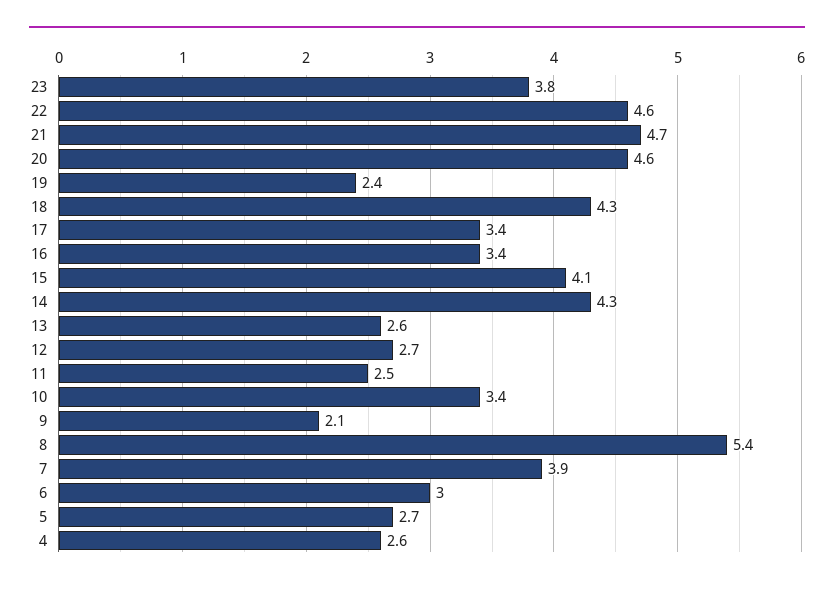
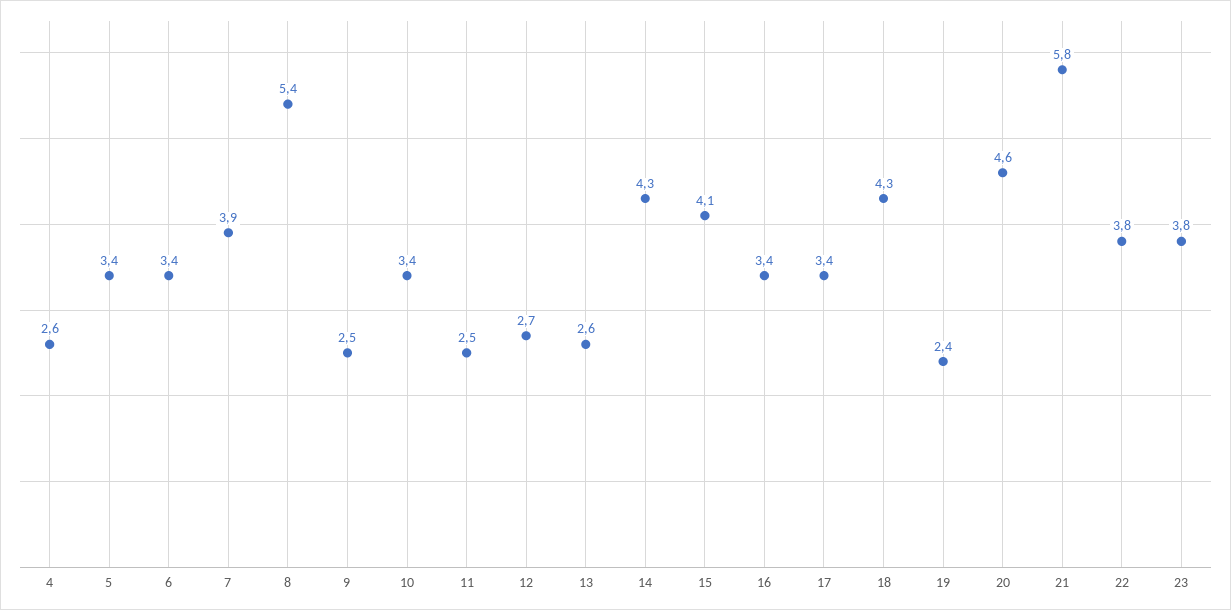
  {
    "23": 3.8,
-   "22": 4.6,
+   "22": 3.8,
-   "21": 4.7,
+   "21": 5.8,
    "20": 4.6,
    "19": 2.4,
    "18": 4.3,
    "17": 3.4,
    "16": 3.4,
    "15": 4.1,
    "14": 4.3,
    "13": 2.6,
    "12": 2.7,
    "11": 2.5,
    "10": 3.4,
-   "9": 2.1,
+   "9": 2.5,
    "8": 5.4,
    "7": 3.9,
-   "6": 3,
+   "6": 3.4,
-   "5": 2.7,
+   "5": 3.4,
    "4": 2.6
  }

